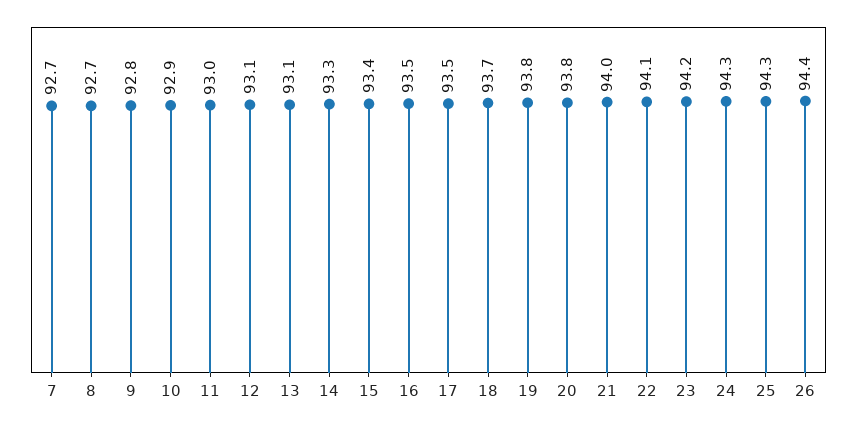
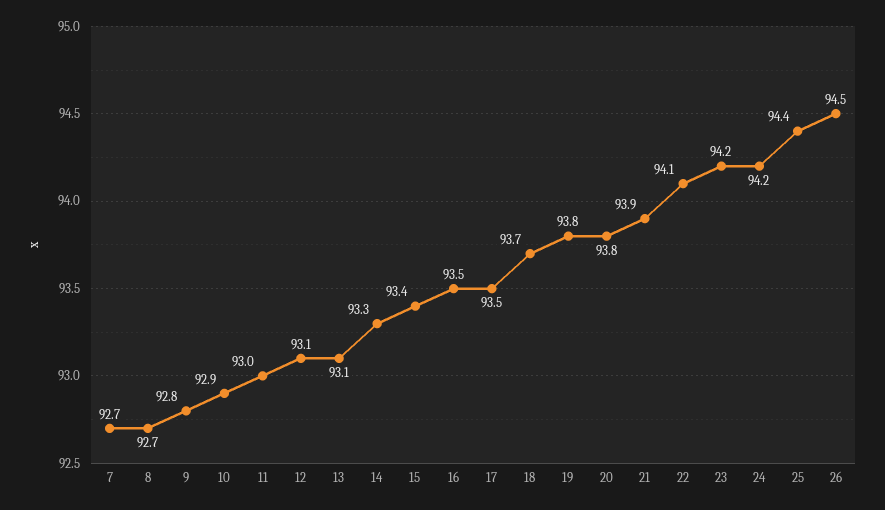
  {
    "7": 92.7,
    "8": 92.7,
    "9": 92.8,
    "10": 92.9,
    "11": 93,
    "12": 93.1,
    "13": 93.1,
    "14": 93.3,
    "15": 93.4,
    "16": 93.5,
    "17": 93.5,
    "18": 93.7,
    "19": 93.8,
    "20": 93.8,
-   "21": 94,
+   "21": 93.9,
    "22": 94.1,
    "23": 94.2,
-   "24": 94.3,
+   "24": 94.2,
-   "25": 94.3,
+   "25": 94.4,
-   "26": 94.4
+   "26": 94.5
  }

